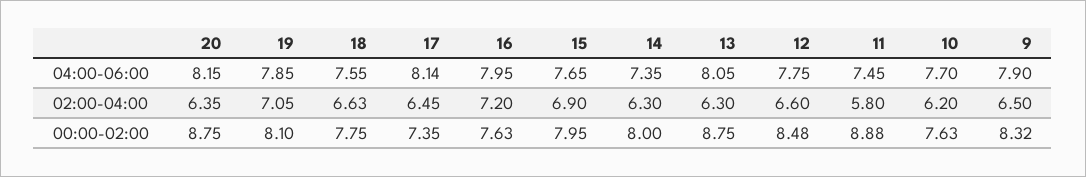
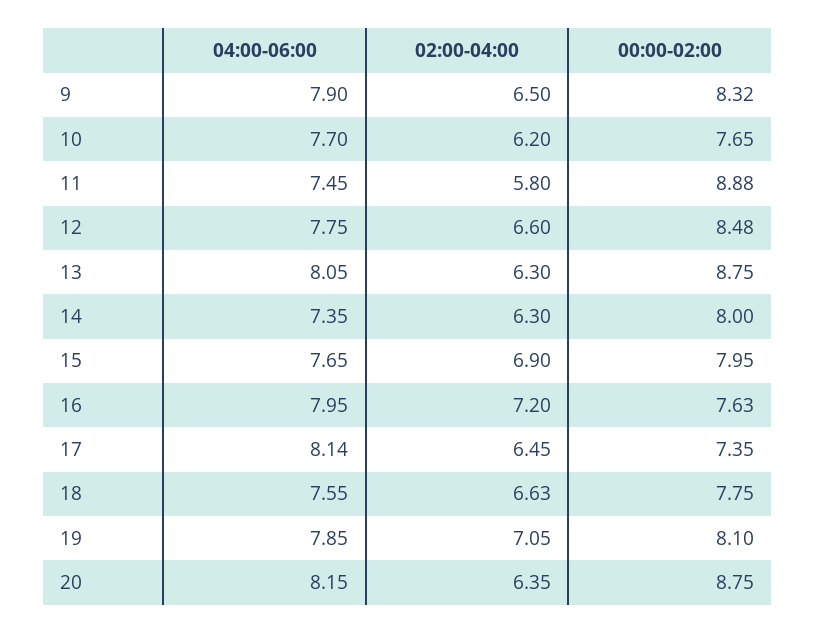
  {
    "20": {
      "04:00-06:00": 8.15,
      "02:00-04:00": 6.35,
      "00:00-02:00": 8.75
    },
    "19": {
      "04:00-06:00": 7.85,
      "02:00-04:00": 7.05,
      "00:00-02:00": 8.1
    },
    "18": {
      "04:00-06:00": 7.55,
      "02:00-04:00": 6.63,
      "00:00-02:00": 7.75
    },
    "17": {
      "04:00-06:00": 8.14,
      "02:00-04:00": 6.45,
      "00:00-02:00": 7.35
    },
    "16": {
      "04:00-06:00": 7.95,
      "02:00-04:00": 7.2,
      "00:00-02:00": 7.63
    },
    "15": {
      "04:00-06:00": 7.65,
      "02:00-04:00": 6.9,
      "00:00-02:00": 7.95
    },
    "14": {
      "04:00-06:00": 7.35,
      "02:00-04:00": 6.3,
      "00:00-02:00": 8
    },
    "13": {
      "04:00-06:00": 8.05,
      "02:00-04:00": 6.3,
      "00:00-02:00": 8.75
    },
    "12": {
      "04:00-06:00": 7.75,
      "02:00-04:00": 6.6,
      "00:00-02:00": 8.48
    },
    "11": {
      "04:00-06:00": 7.45,
      "02:00-04:00": 5.8,
      "00:00-02:00": 8.88
    },
    "10": {
      "04:00-06:00": 7.7,
      "02:00-04:00": 6.2,
-     "00:00-02:00": 7.63
+     "00:00-02:00": 7.65
    },
    "9": {
      "04:00-06:00": 7.9,
      "02:00-04:00": 6.5,
      "00:00-02:00": 8.32
    }
  }

